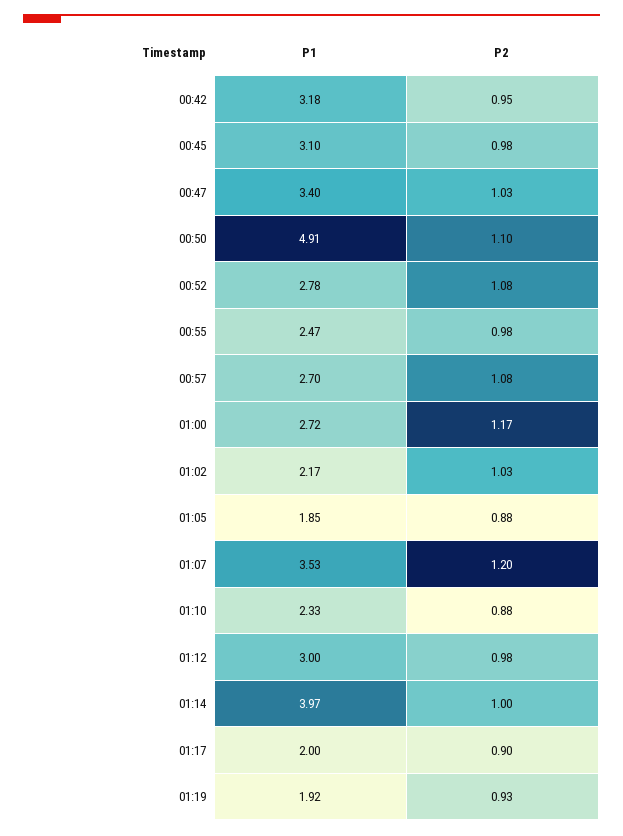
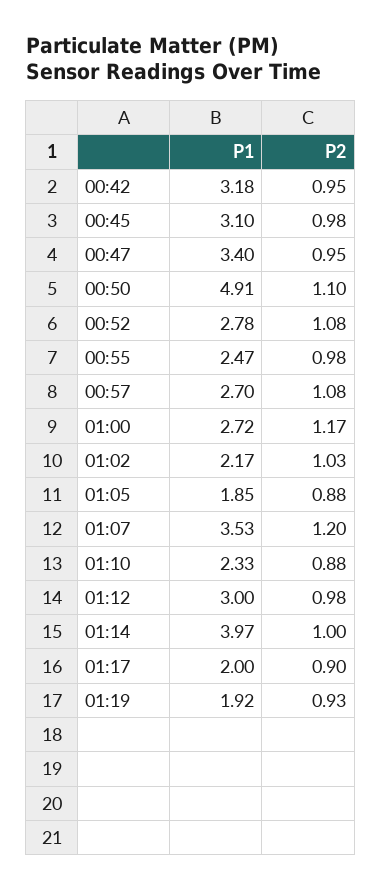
  {
    "P1": {
      "00:42": 3.18,
      "00:45": 3.1,
      "00:47": 3.4,
      "00:50": 4.91,
      "00:52": 2.78,
      "00:55": 2.47,
      "00:57": 2.7,
      "01:00": 2.72,
      "01:02": 2.17,
      "01:05": 1.85,
      "01:07": 3.53,
      "01:10": 2.33,
      "01:12": 3,
      "01:14": 3.97,
      "01:17": 2,
      "01:19": 1.92
    },
    "P2": {
      "00:42": 0.95,
      "00:45": 0.98,
-     "00:47": 1.03,
+     "00:47": 0.95,
      "00:50": 1.1,
      "00:52": 1.08,
      "00:55": 0.98,
      "00:57": 1.08,
      "01:00": 1.17,
      "01:02": 1.03,
      "01:05": 0.88,
      "01:07": 1.2,
      "01:10": 0.88,
      "01:12": 0.98,
      "01:14": 1,
      "01:17": 0.9,
      "01:19": 0.93
    }
  }

